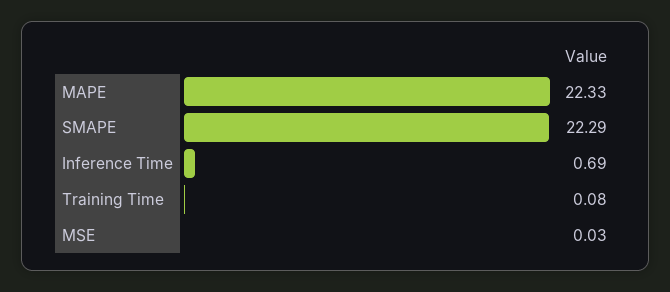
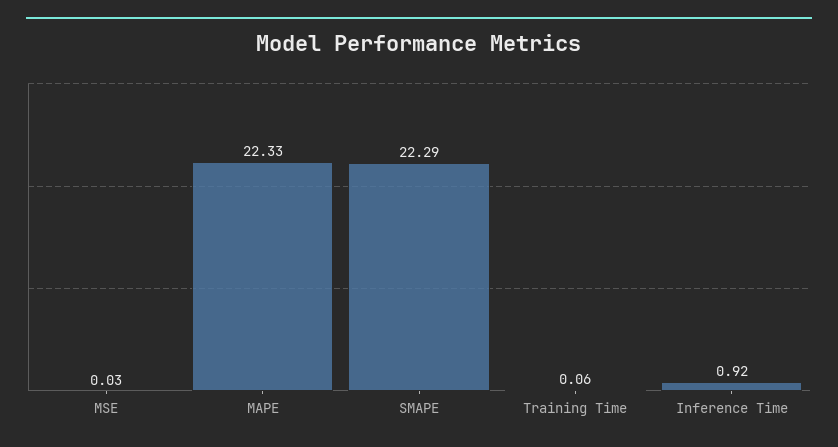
  {
    "MAPE": 22.33,
    "SMAPE": 22.29,
-   "Inference Time": 0.69,
+   "Inference Time": 0.92,
-   "Training Time": 0.08,
+   "Training Time": 0.06,
    "MSE": 0.03
  }

